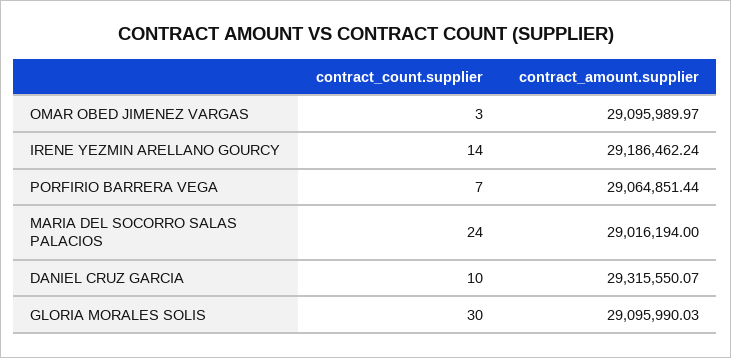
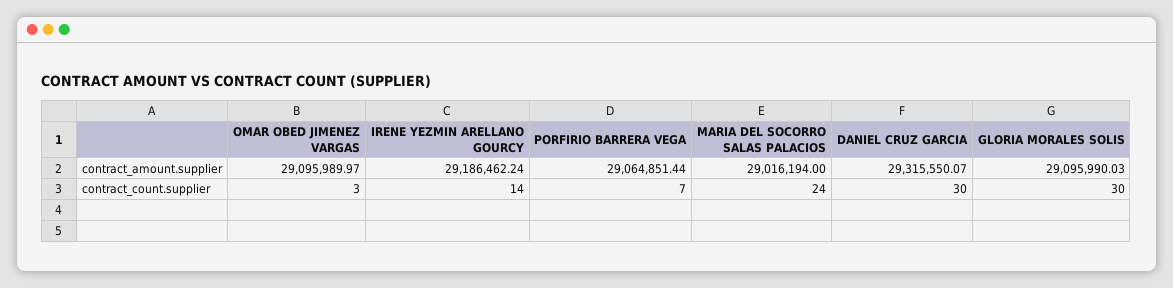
  {
    "contract_count.supplier": {
      "OMAR OBED JIMENEZ VARGAS": 3,
      "IRENE YEZMIN ARELLANO GOURCY": 14,
      "PORFIRIO BARRERA VEGA": 7,
      "MARIA DEL SOCORRO SALAS PALACIOS": 24,
-     "DANIEL CRUZ GARCIA": 10,
+     "DANIEL CRUZ GARCIA": 30,
      "GLORIA MORALES SOLIS": 30
    },
    "contract_amount.supplier": {
      "OMAR OBED JIMENEZ VARGAS": 29095989.97,
      "IRENE YEZMIN ARELLANO GOURCY": 29186462.24,
      "PORFIRIO BARRERA VEGA": 29064851.44,
      "MARIA DEL SOCORRO SALAS PALACIOS": 29016194,
      "DANIEL CRUZ GARCIA": 29315550.07,
      "GLORIA MORALES SOLIS": 29095990.03
    }
  }

